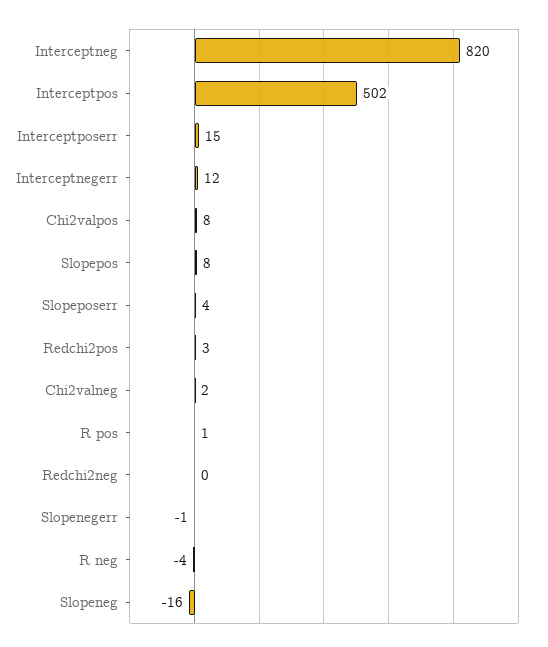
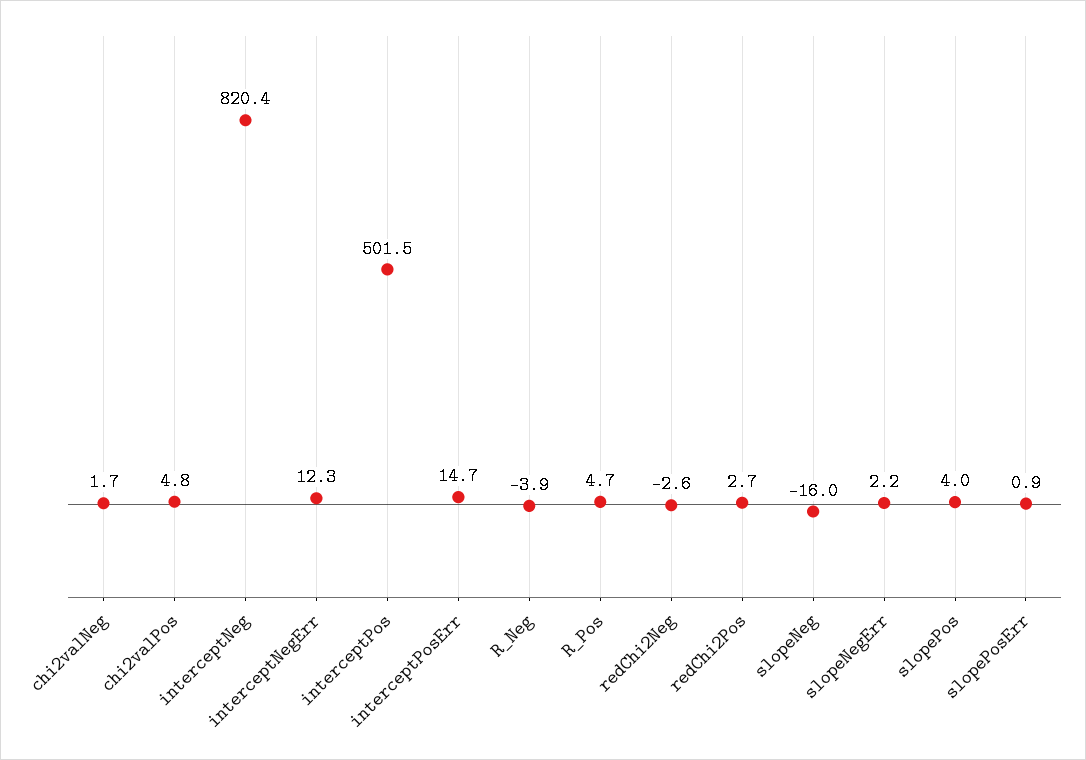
  {
    "Interceptneg": 820.4,
    "Interceptpos": 501.5,
    "Interceptposerr": 14.7,
    "Interceptnegerr": 12.3,
-   "Chi2valpos": 8,
+   "Chi2valpos": 4.8,
-   "Slopepos": 8,
+   "Slopepos": 4,
-   "Slopeposerr": 4,
+   "Slopeposerr": 0.9,
    "Redchi2pos": 2.7,
    "Chi2valneg": 1.7,
-   "R pos": 1,
+   "R pos": 4.7,
-   "Redchi2neg": 0,
+   "Redchi2neg": -2.6,
-   "Slopenegerr": -1,
+   "Slopenegerr": 2.2,
    "R neg": -3.9,
    "Slopeneg": -16
  }

